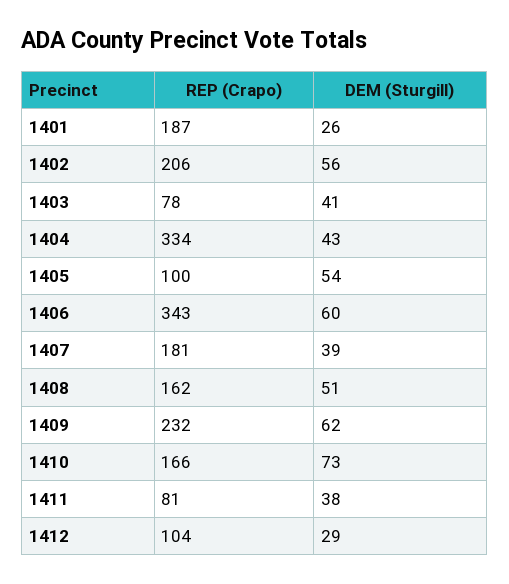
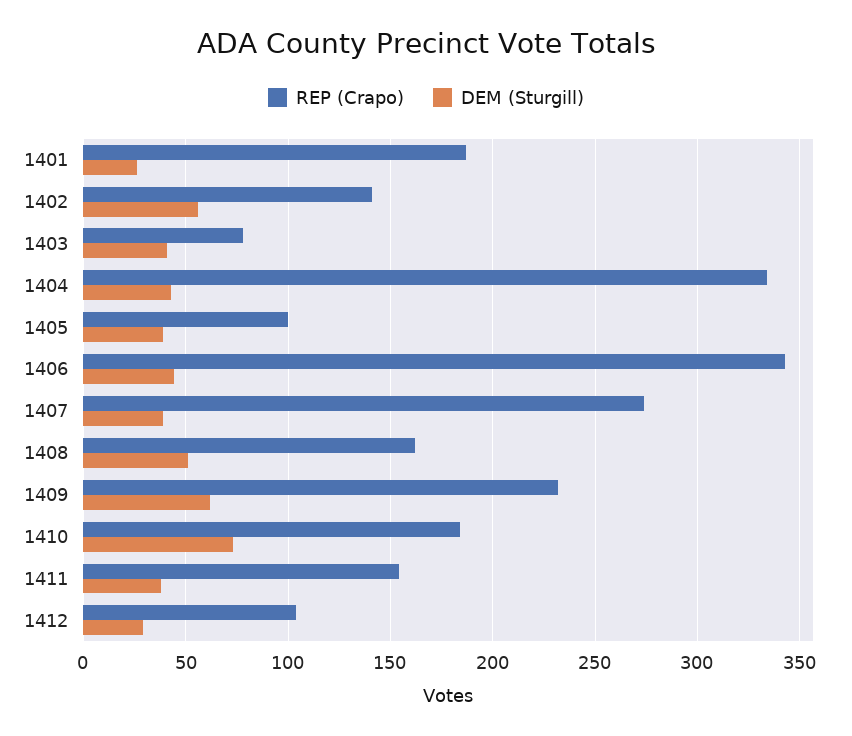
  {
    "REP (Crapo)": {
      "1401": 187,
-     "1402": 206,
+     "1402": 140,
      "1403": 78,
      "1404": 334,
      "1405": 100,
      "1406": 343,
-     "1407": 181,
+     "1407": 275,
      "1408": 162,
      "1409": 232,
-     "1410": 166,
+     "1410": 185,
-     "1411": 81,
+     "1411": 155,
      "1412": 104
    },
    "DEM (Sturgill)": {
      "1401": 26,
      "1402": 56,
      "1403": 41,
      "1404": 43,
-     "1405": 54,
+     "1405": 40,
-     "1406": 60,
+     "1406": 45,
      "1407": 39,
      "1408": 51,
      "1409": 62,
      "1410": 73,
      "1411": 38,
      "1412": 29
    }
  }

